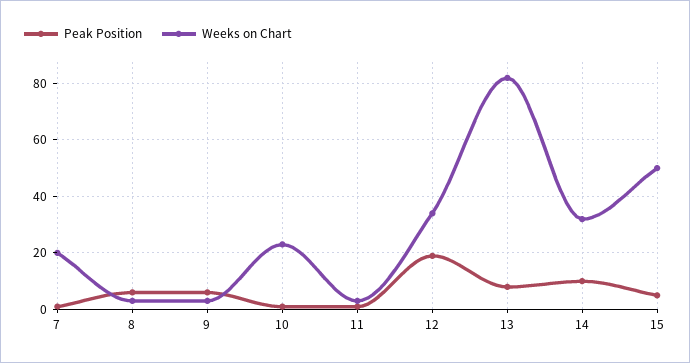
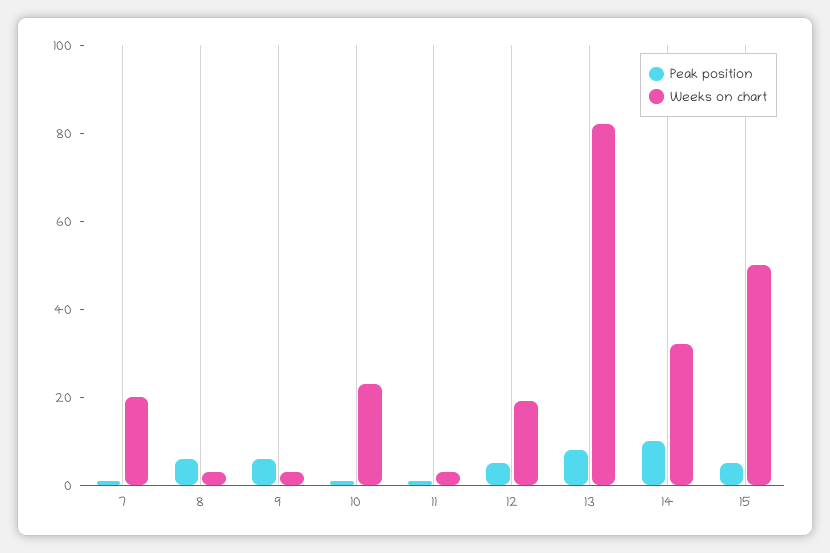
  {
    "Peak Position": {
      "7": 0,
      "8": 5,
      "9": 5,
      "10": 0,
      "11": 0,
-     "12": 20,
+     "12": 5,
      "13": 10,
      "14": 10,
      "15": 5
    },
    "Weeks on Chart": {
      "7": 20,
      "8": 5,
      "9": 5,
      "10": 25,
      "11": 5,
-     "12": 35,
+     "12": 20,
      "13": 80,
      "14": 30,
      "15": 50
    }
  }

